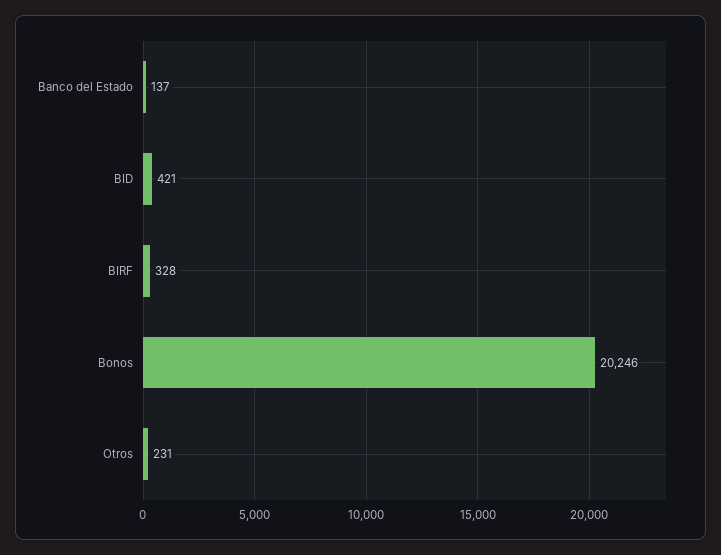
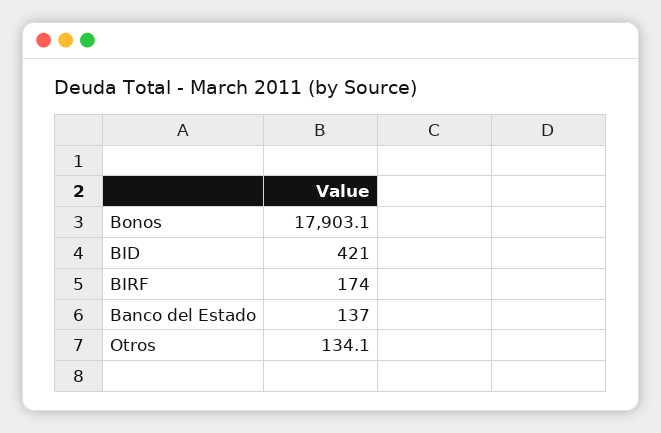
  {
    "Banco del Estado": 137,
    "BID": 421,
-   "BIRF": 328,
+   "BIRF": 174,
-   "Bonos": 20246,
+   "Bonos": 17903.1,
-   "Otros": 231
+   "Otros": 134.1
  }

